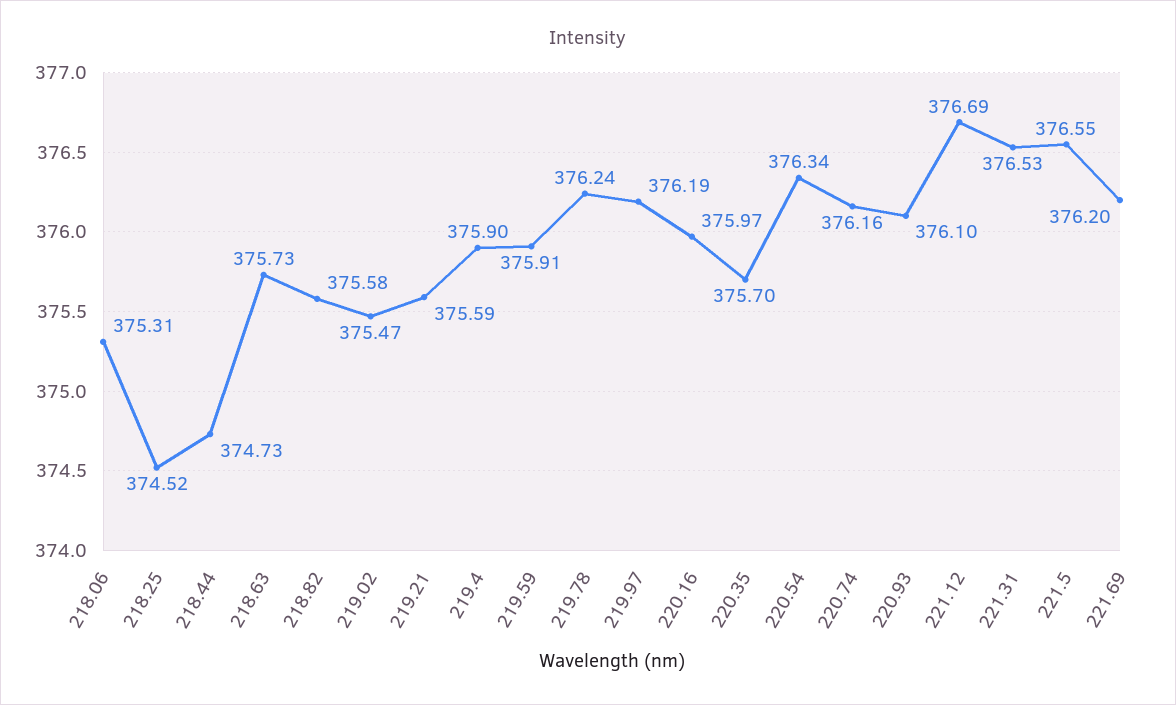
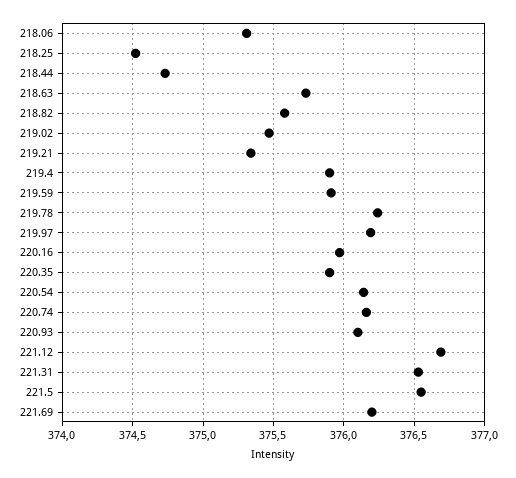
  {
    "218.06": 375.31,
    "218.25": 374.52,
    "218.44": 374.73,
    "218.63": 375.73,
    "218.82": 375.58,
    "219.02": 375.47,
-   "219.21": 375.59,
+   "219.21": 375.35,
    "219.4": 375.9,
    "219.59": 375.91,
    "219.78": 376.24,
    "219.97": 376.19,
    "220.16": 375.97,
-   "220.35": 375.7,
+   "220.35": 375.9,
-   "220.54": 376.34,
+   "220.54": 376.15,
    "220.74": 376.16,
    "220.93": 376.1,
    "221.12": 376.69,
    "221.31": 376.53,
    "221.5": 376.55,
    "221.69": 376.2
  }

